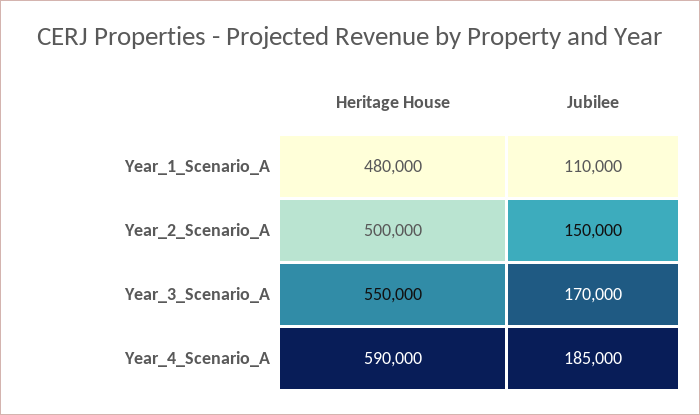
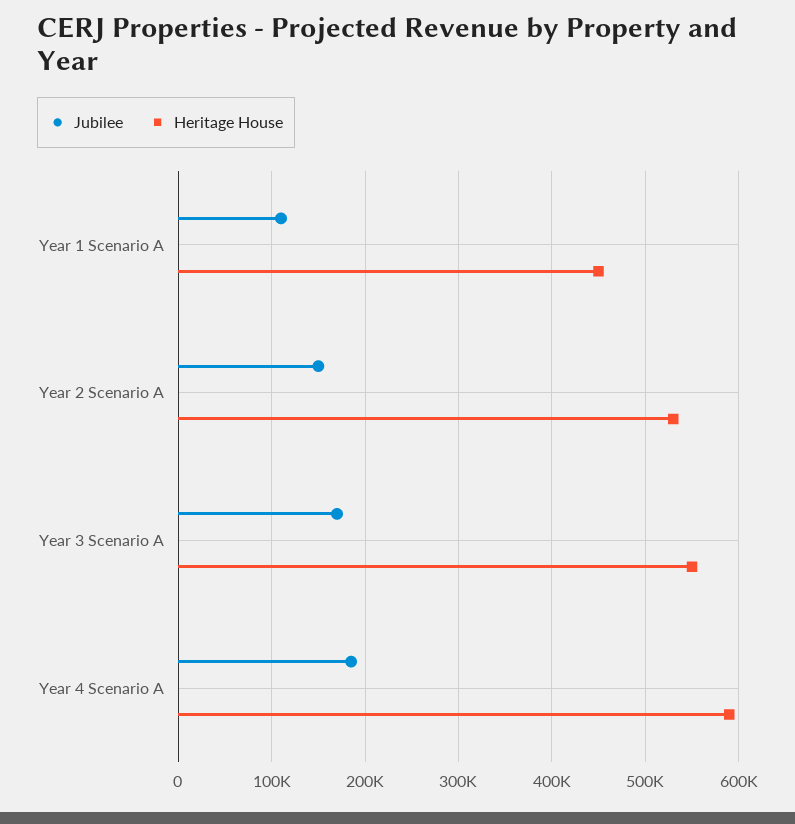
  {
    "Heritage House": {
-     "Year_1_Scenario_A": 480000,
+     "Year_1_Scenario_A": 450000,
-     "Year_2_Scenario_A": 500000,
+     "Year_2_Scenario_A": 530000,
      "Year_3_Scenario_A": 550000,
      "Year_4_Scenario_A": 590000
    },
    "Jubilee": {
      "Year_1_Scenario_A": 110000,
      "Year_2_Scenario_A": 150000,
      "Year_3_Scenario_A": 170000,
      "Year_4_Scenario_A": 185000
    }
  }

